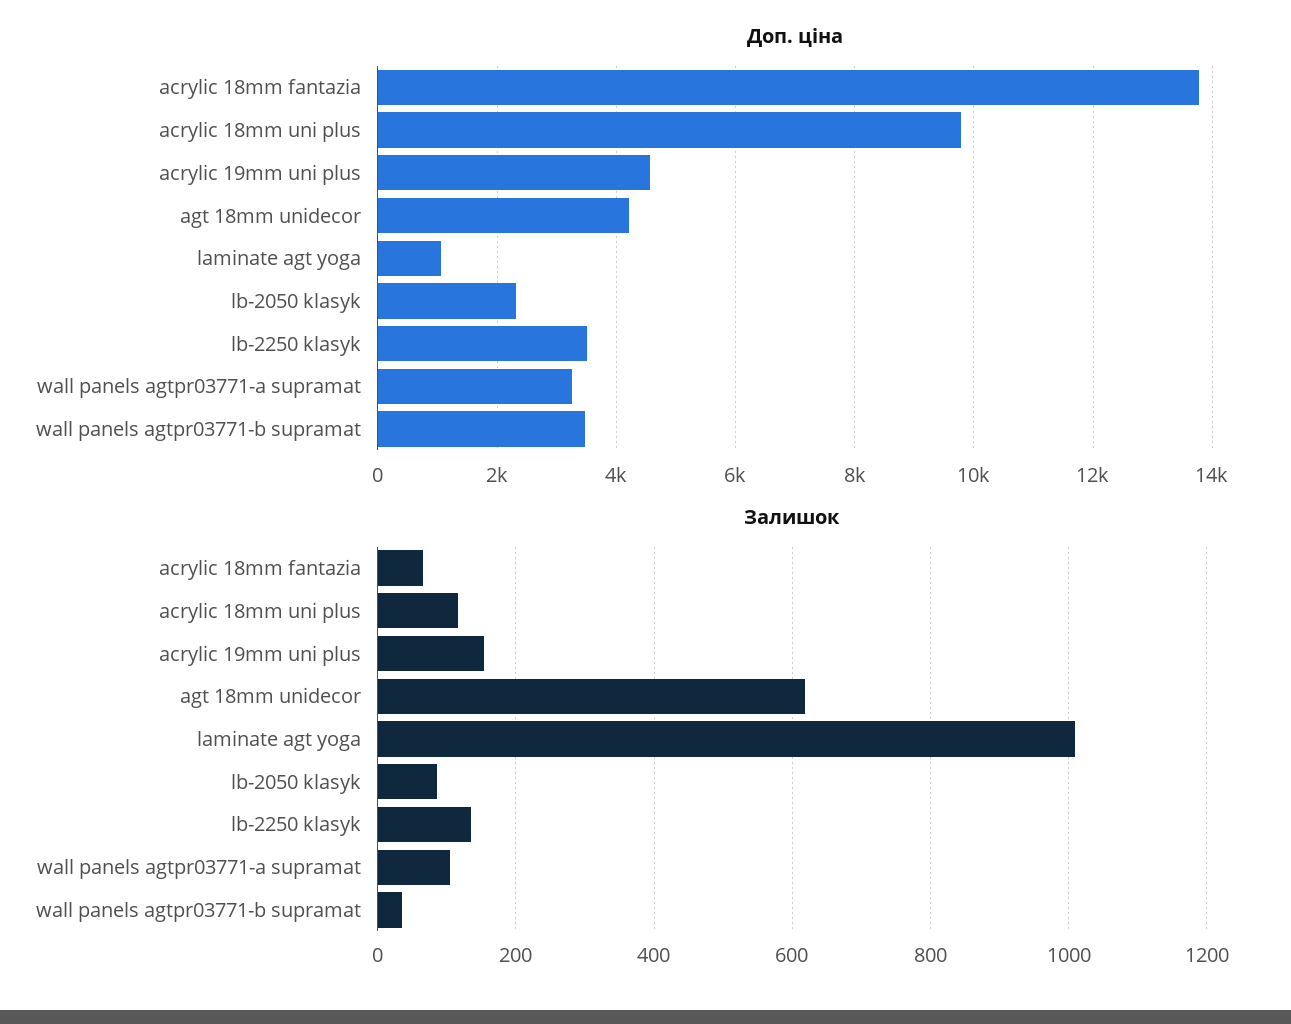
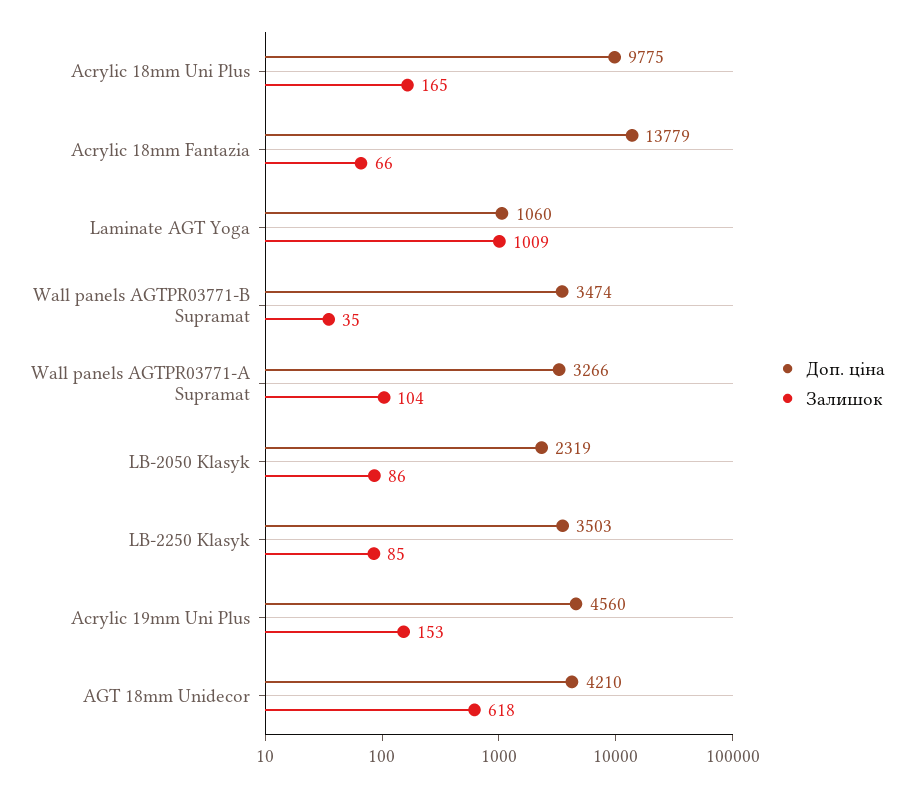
  {
    "Доп. ціна": {
      "acrylic 18mm fantazia": 13779,
      "acrylic 18mm uni plus": 9775,
      "acrylic 19mm uni plus": 4560,
      "agt 18mm unidecor": 4210,
      "laminate agt yoga": 1060,
      "lb-2050 klasyk": 2319,
      "lb-2250 klasyk": 3503,
      "wall panels agtpr03771-a supramat": 3266,
      "wall panels agtpr03771-b supramat": 3474
    },
    "Залишок": {
      "acrylic 18mm fantazia": 66,
-     "acrylic 18mm uni plus": 120,
+     "acrylic 18mm uni plus": 165,
      "acrylic 19mm uni plus": 153,
      "agt 18mm unidecor": 618,
      "laminate agt yoga": 1009,
      "lb-2050 klasyk": 86,
-     "lb-2250 klasyk": 140,
+     "lb-2250 klasyk": 85,
      "wall panels agtpr03771-a supramat": 104,
      "wall panels agtpr03771-b supramat": 35
    }
  }

